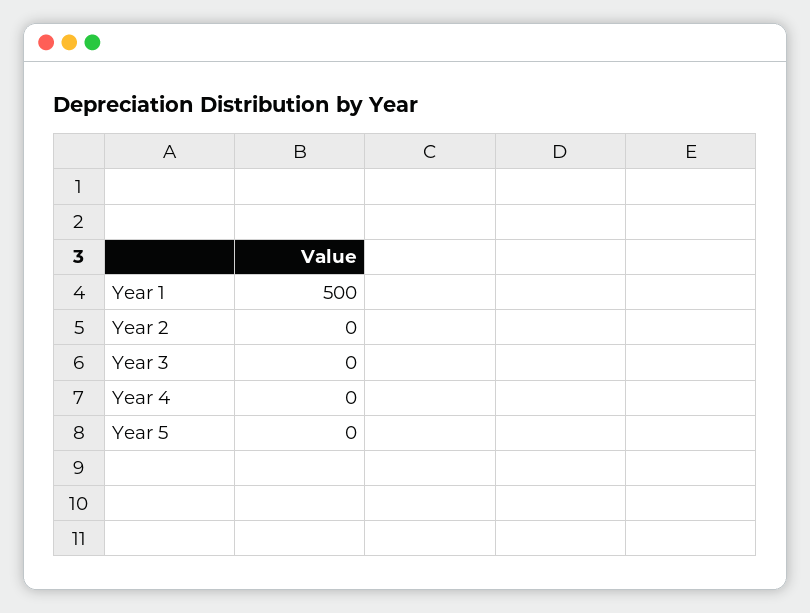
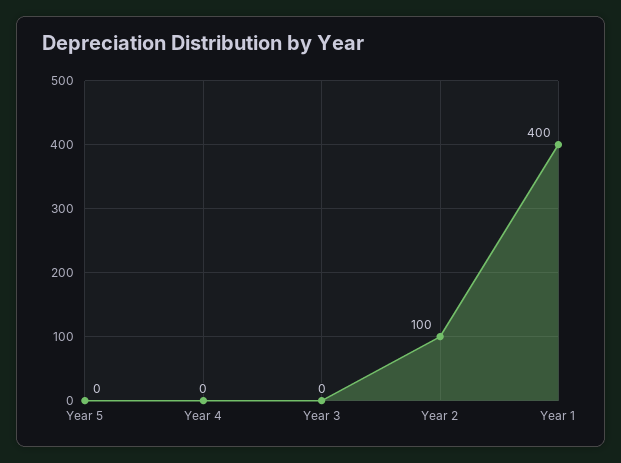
  {
-   "Year 1": 500,
+   "Year 1": 400,
-   "Year 2": 0,
+   "Year 2": 100,
    "Year 3": 0,
    "Year 4": 0,
    "Year 5": 0
  }

